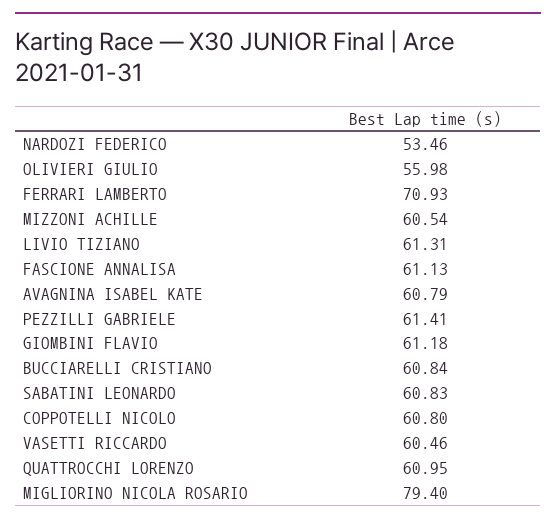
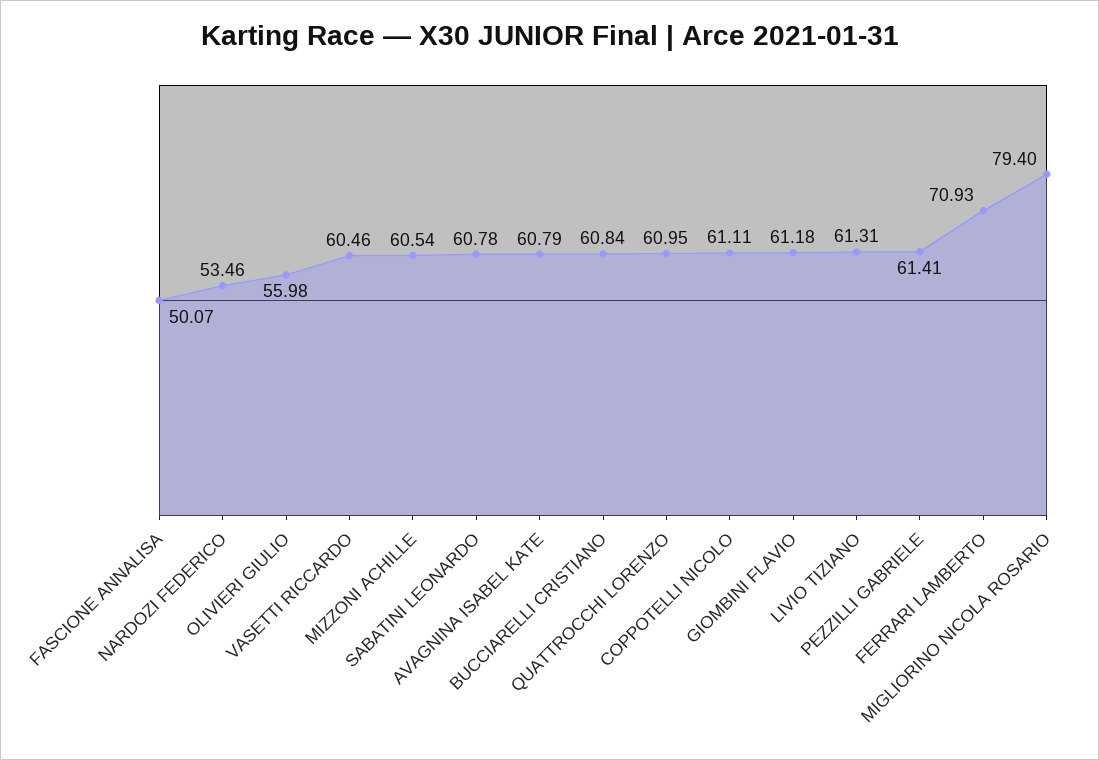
  {
    "NARDOZI FEDERICO": 53.46,
    "OLIVIERI GIULIO": 55.98,
    "FERRARI LAMBERTO": 70.93,
    "MIZZONI ACHILLE": 60.54,
    "LIVIO TIZIANO": 61.31,
-   "FASCIONE ANNALISA": 61.13,
+   "FASCIONE ANNALISA": 50.07,
    "AVAGNINA ISABEL KATE": 60.79,
    "PEZZILLI GABRIELE": 61.41,
    "GIOMBINI FLAVIO": 61.18,
    "BUCCIARELLI CRISTIANO": 60.84,
-   "SABATINI LEONARDO": 60.83,
+   "SABATINI LEONARDO": 60.78,
-   "COPPOTELLI NICOLO": 60.8,
+   "COPPOTELLI NICOLO": 61.11,
    "VASETTI RICCARDO": 60.46,
    "QUATTROCCHI LORENZO": 60.95,
    "MIGLIORINO NICOLA ROSARIO": 79.4
  }

